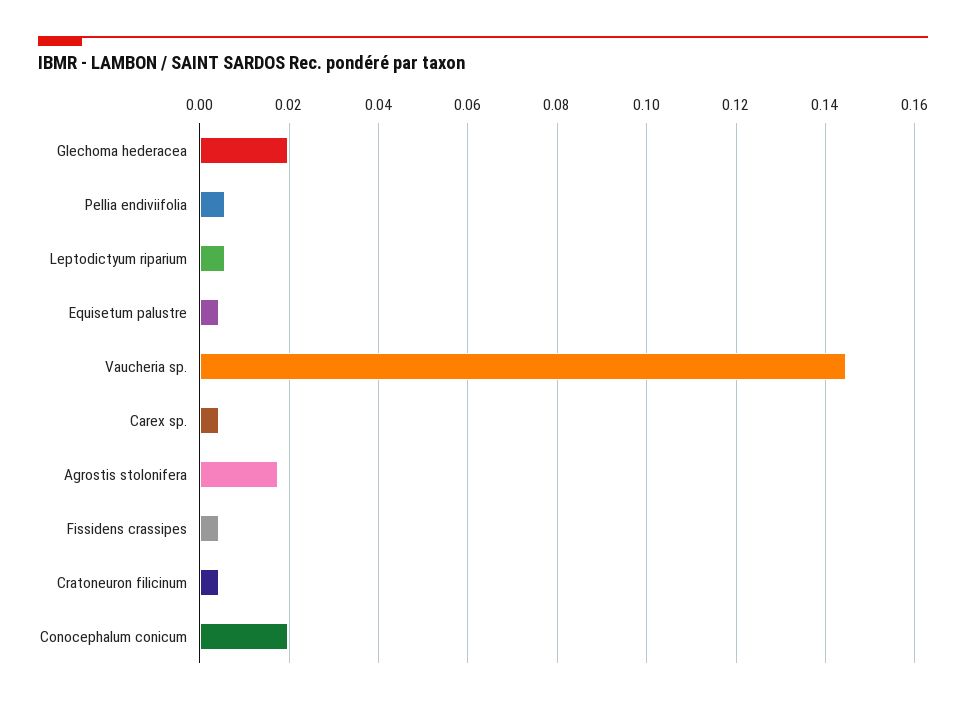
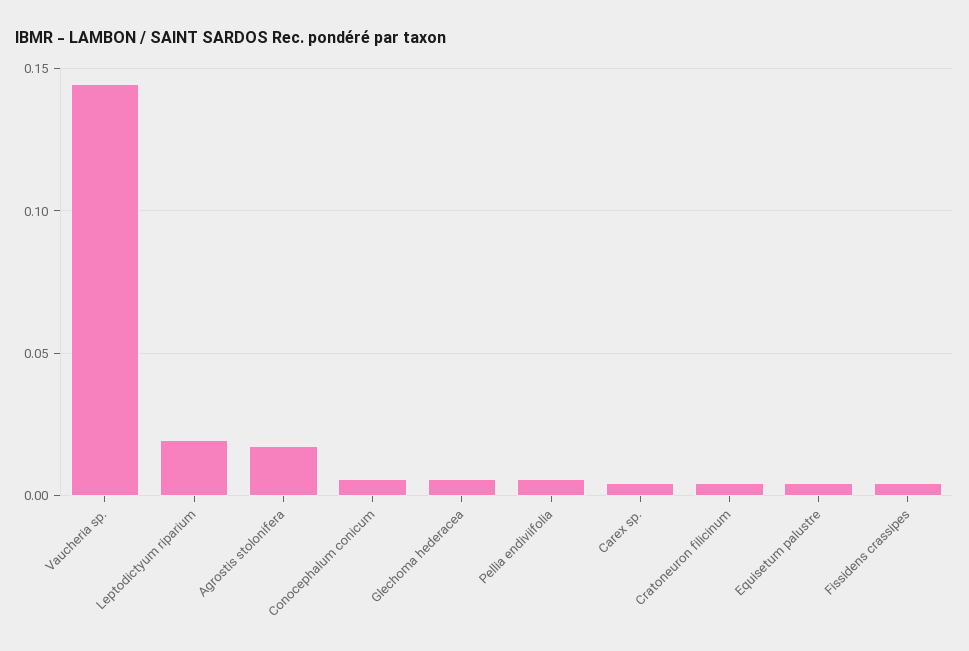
  {
-   "Glechoma hederacea": 0.02,
+   "Glechoma hederacea": 0.005,
    "Pellia endiviifolia": 0.006,
-   "Leptodictyum riparium": 0.006,
+   "Leptodictyum riparium": 0.02,
    "Equisetum palustre": 0.004,
    "Vaucheria sp.": 0.144,
    "Carex sp.": 0.004,
    "Agrostis stolonifera": 0.018,
    "Fissidens crassipes": 0.004,
    "Cratoneuron filicinum": 0.004,
-   "Conocephalum conicum": 0.02
+   "Conocephalum conicum": 0.005
  }

